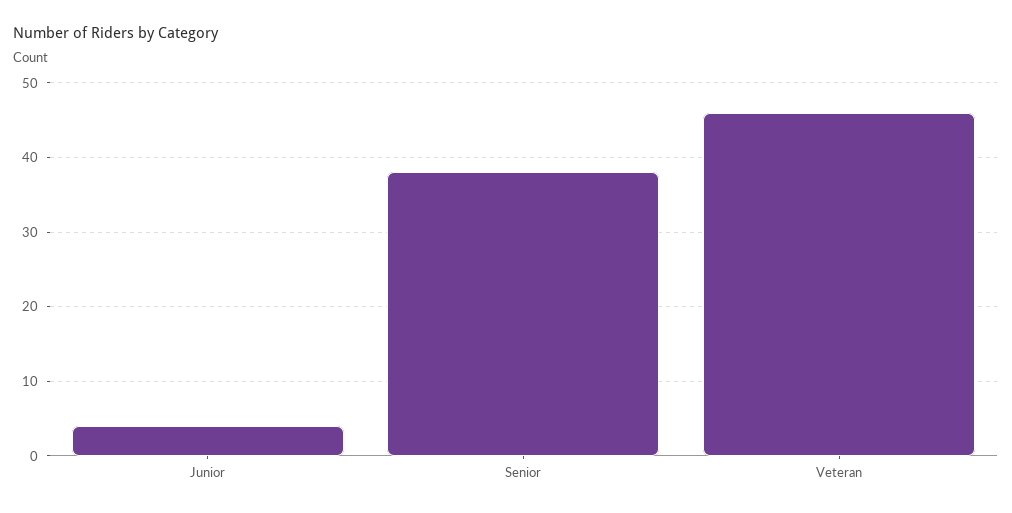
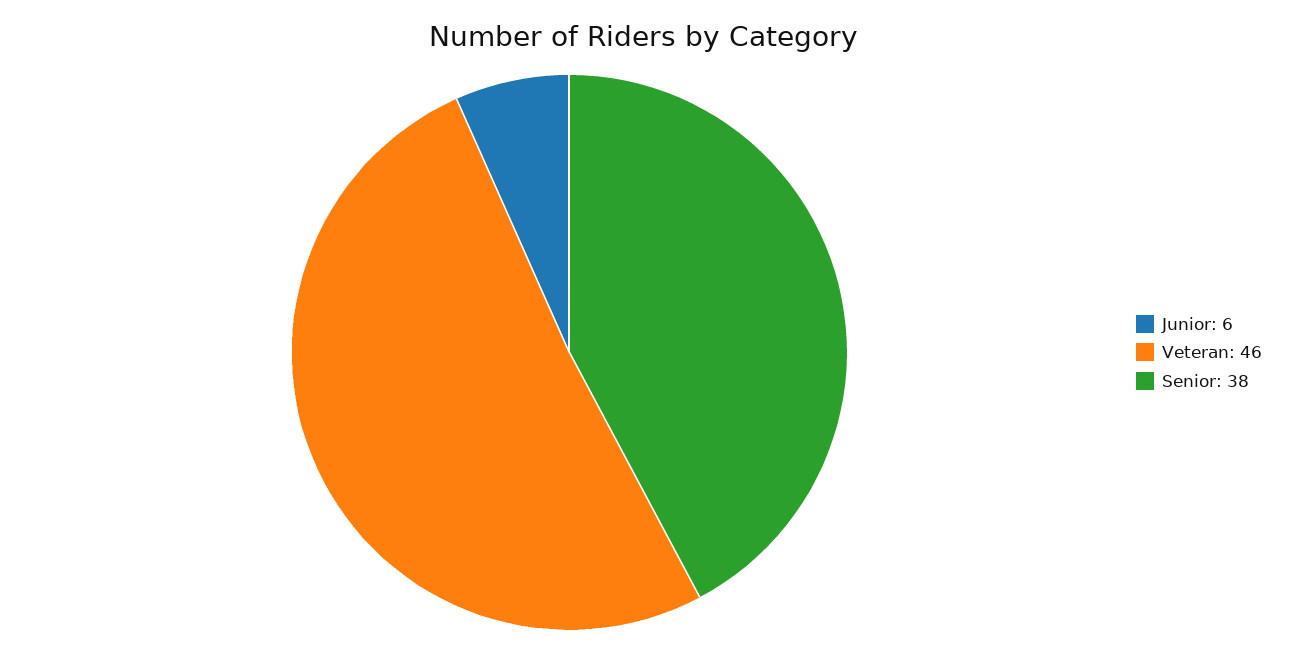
  {
-   "Junior": 4,
+   "Junior": 6,
    "Senior": 38,
    "Veteran": 46
  }

